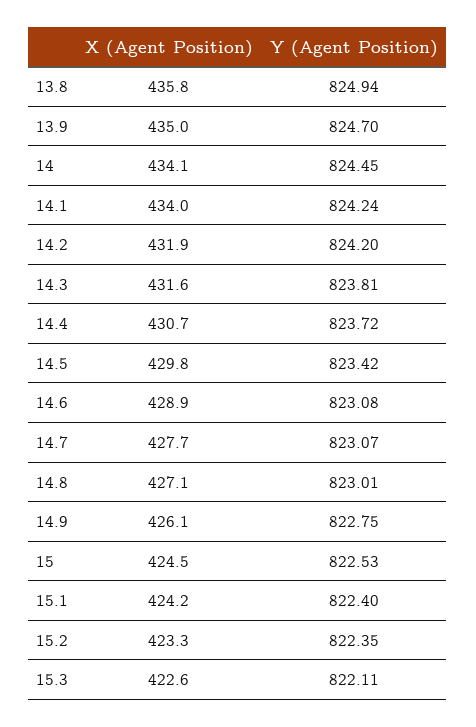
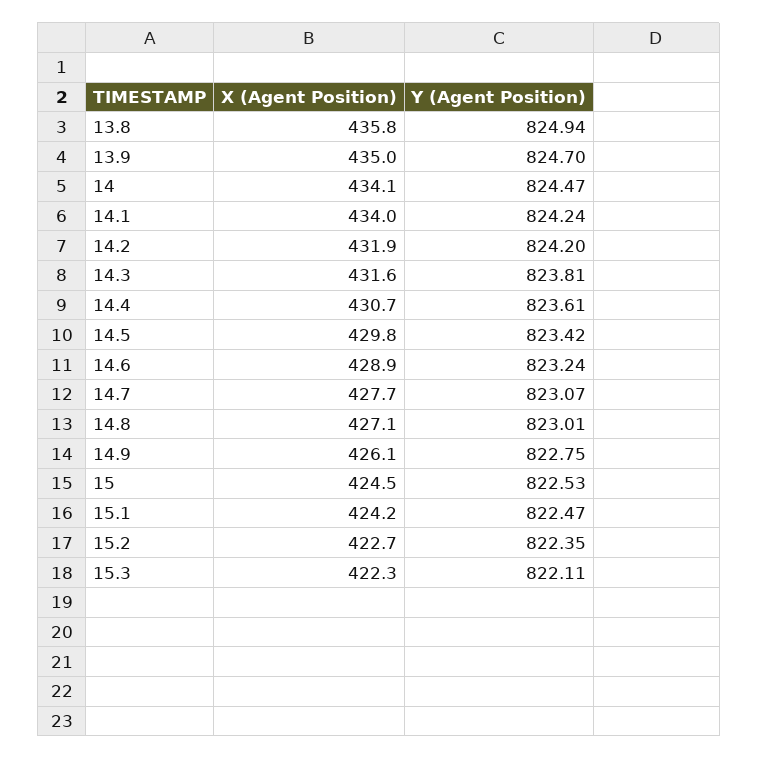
  {
    "X (Agent Position)": {
      "13.8": 435.8,
      "13.9": 435,
      "14": 434.1,
      "14.1": 434,
      "14.2": 431.9,
      "14.3": 431.6,
      "14.4": 430.7,
      "14.5": 429.8,
      "14.6": 428.9,
      "14.7": 427.7,
      "14.8": 427.1,
      "14.9": 426.1,
      "15": 424.5,
      "15.1": 424.2,
-     "15.2": 423.3,
+     "15.2": 422.7,
-     "15.3": 422.6
+     "15.3": 422.3
    },
    "Y (Agent Position)": {
      "13.8": 824.94,
      "13.9": 824.7,
-     "14": 824.45,
+     "14": 824.47,
      "14.1": 824.24,
      "14.2": 824.2,
      "14.3": 823.81,
-     "14.4": 823.72,
+     "14.4": 823.61,
      "14.5": 823.42,
-     "14.6": 823.08,
+     "14.6": 823.24,
      "14.7": 823.07,
      "14.8": 823.01,
      "14.9": 822.75,
      "15": 822.53,
-     "15.1": 822.4,
+     "15.1": 822.47,
      "15.2": 822.35,
      "15.3": 822.11
    }
  }

